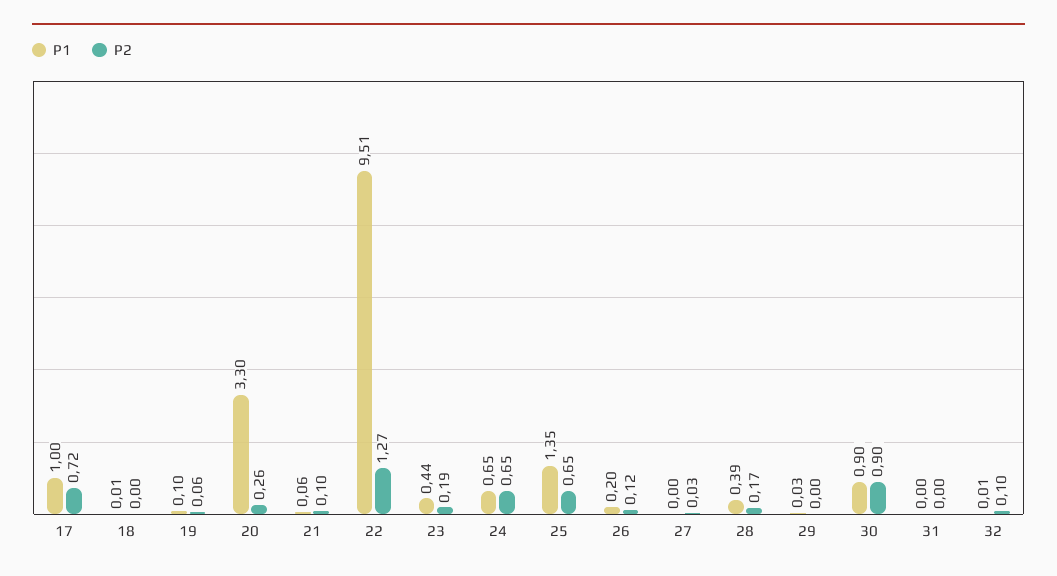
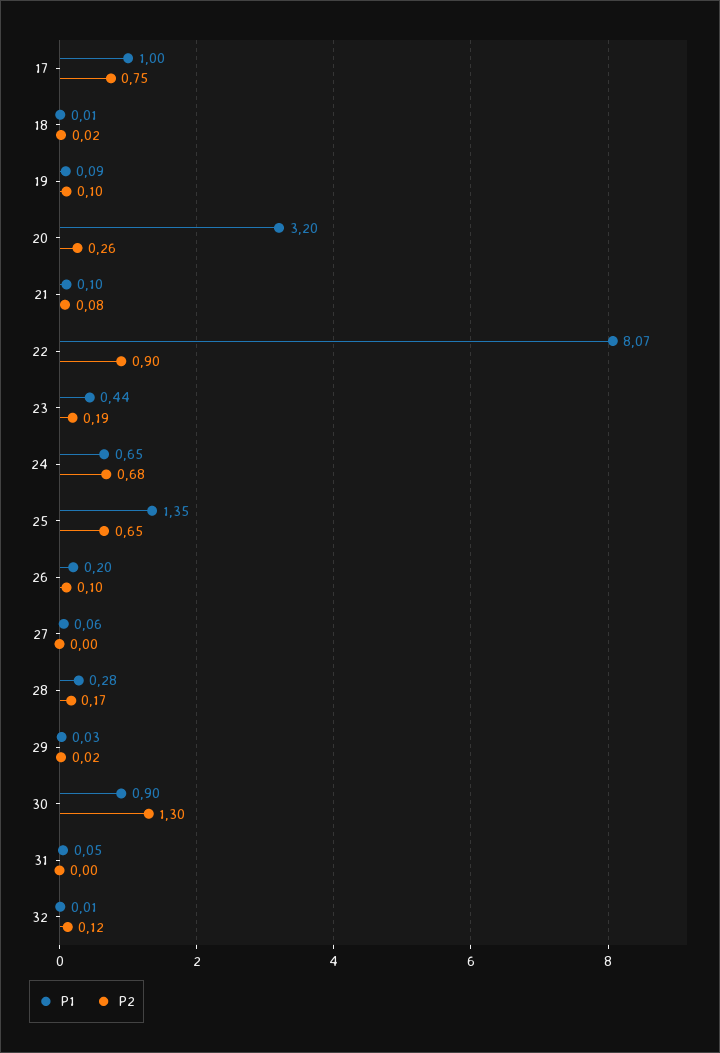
  {
    "P1": {
      "17": 1,
      "18": 0.01,
-     "19": 0.1,
+     "19": 0.09,
-     "20": 3.3,
+     "20": 3.2,
-     "21": 0.06,
+     "21": 0.1,
-     "22": 9.51,
+     "22": 8.07,
      "23": 0.44,
      "24": 0.65,
      "25": 1.35,
      "26": 0.2,
-     "27": 0,
+     "27": 0.06,
-     "28": 0.39,
+     "28": 0.28,
      "29": 0.03,
      "30": 0.9,
-     "31": 0,
+     "31": 0.05,
      "32": 0.01
    },
    "P2": {
-     "17": 0.72,
+     "17": 0.75,
-     "18": 0,
+     "18": 0.02,
-     "19": 0.06,
+     "19": 0.1,
      "20": 0.26,
-     "21": 0.1,
+     "21": 0.08,
-     "22": 1.27,
+     "22": 0.9,
      "23": 0.19,
-     "24": 0.65,
+     "24": 0.68,
      "25": 0.65,
-     "26": 0.12,
+     "26": 0.1,
-     "27": 0.03,
+     "27": 0,
      "28": 0.17,
-     "29": 0,
+     "29": 0.02,
-     "30": 0.9,
+     "30": 1.3,
      "31": 0,
-     "32": 0.1
+     "32": 0.12
    }
  }

